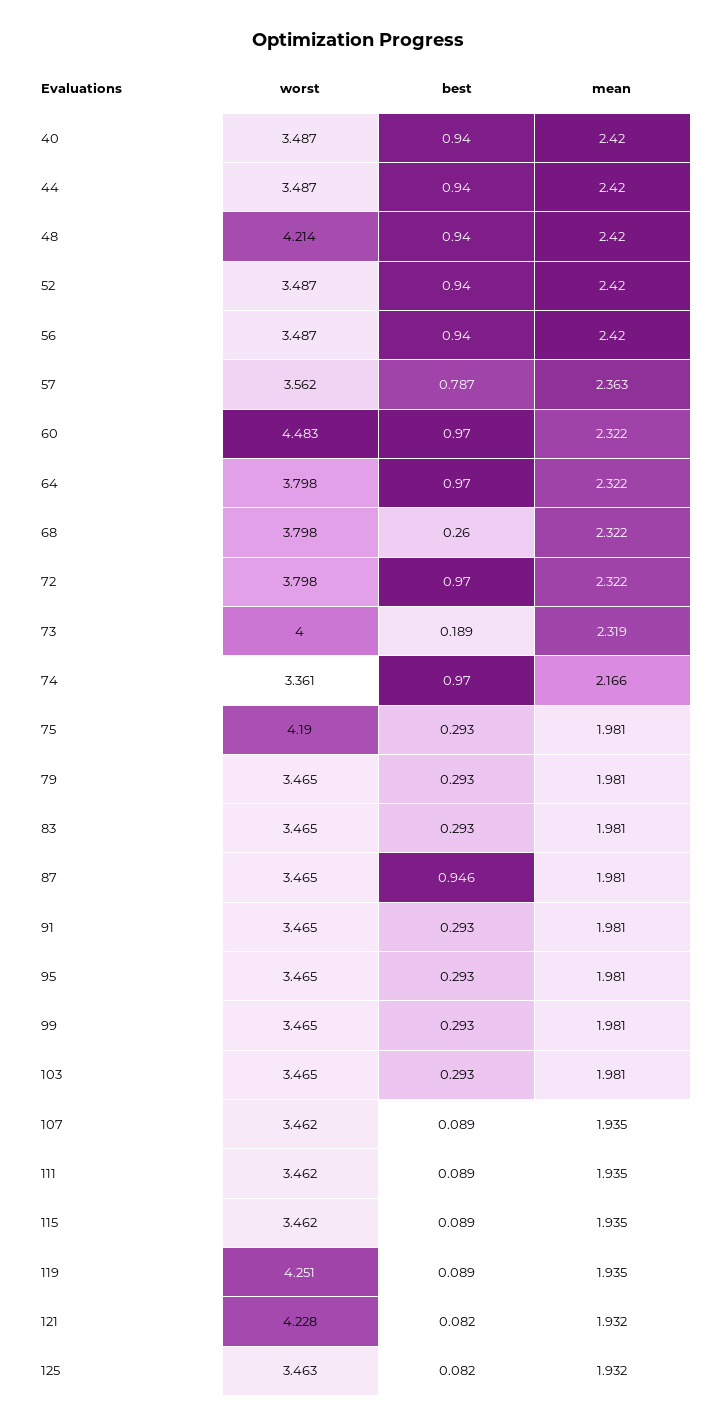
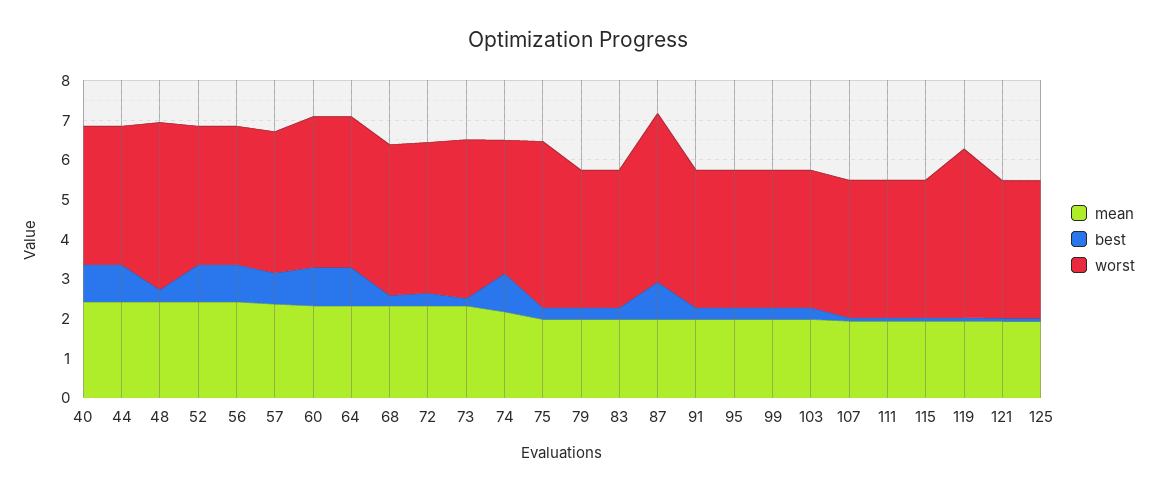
  {
    "worst": {
      "40": 3.487,
      "44": 3.487,
      "48": 4.214,
      "52": 3.487,
      "56": 3.487,
      "57": 3.562,
-     "60": 4.483,
+     "60": 3.75,
      "64": 3.798,
      "68": 3.798,
      "72": 3.798,
      "73": 4,
      "74": 3.361,
      "75": 4.19,
      "79": 3.465,
      "83": 3.465,
-     "87": 3.465,
+     "87": 4.25,
      "91": 3.465,
      "95": 3.465,
      "99": 3.465,
      "103": 3.465,
      "107": 3.462,
      "111": 3.462,
      "115": 3.462,
      "119": 4.251,
-     "121": 4.228,
+     "121": 3.5,
      "125": 3.463
    },
    "best": {
      "40": 0.94,
      "44": 0.94,
-     "48": 0.94,
+     "48": 0.25,
      "52": 0.94,
      "56": 0.94,
      "57": 0.787,
      "60": 0.97,
      "64": 0.97,
      "68": 0.26,
-     "72": 0.97,
+     "72": 0.25,
      "73": 0.189,
      "74": 0.97,
      "75": 0.293,
      "79": 0.293,
      "83": 0.293,
      "87": 0.946,
      "91": 0.293,
      "95": 0.293,
      "99": 0.293,
      "103": 0.293,
      "107": 0.089,
      "111": 0.089,
      "115": 0.089,
      "119": 0.089,
      "121": 0.082,
      "125": 0.082
    },
    "mean": {
      "40": 2.42,
      "44": 2.42,
      "48": 2.42,
      "52": 2.42,
      "56": 2.42,
      "57": 2.363,
      "60": 2.322,
      "64": 2.322,
      "68": 2.322,
      "72": 2.322,
      "73": 2.319,
      "74": 2.166,
      "75": 1.981,
      "79": 1.981,
      "83": 1.981,
      "87": 1.981,
      "91": 1.981,
      "95": 1.981,
      "99": 1.981,
      "103": 1.981,
      "107": 1.935,
      "111": 1.935,
      "115": 1.935,
      "119": 1.935,
      "121": 1.932,
      "125": 1.932
    }
  }

